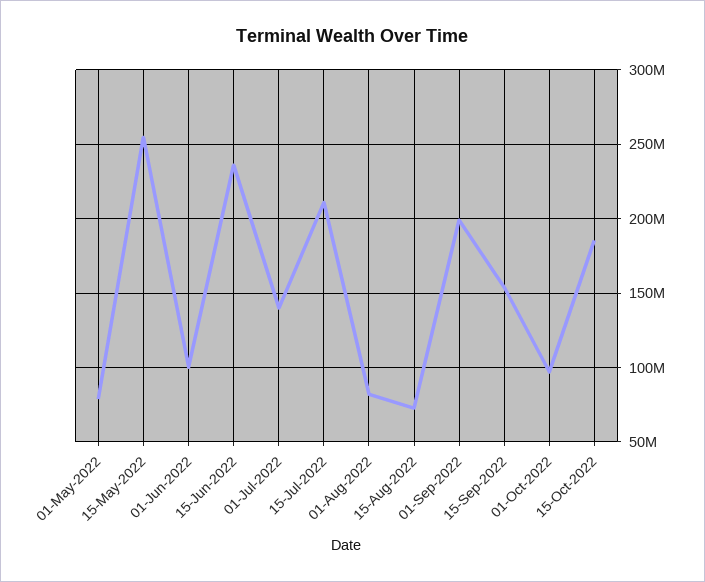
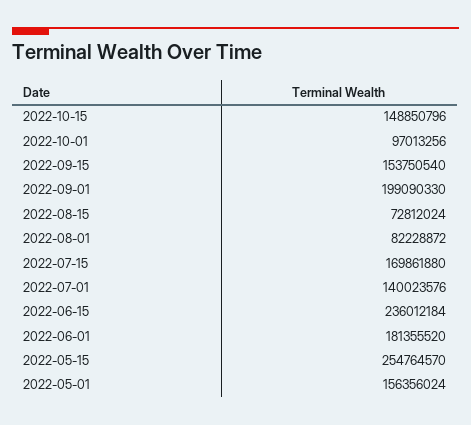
  {
-   "01-May-2022": 80000000,
+   "01-May-2022": 156356024,
    "15-May-2022": 254764570,
-   "01-Jun-2022": 100000000,
+   "01-Jun-2022": 181355520,
    "15-Jun-2022": 236012184,
    "01-Jul-2022": 140023576,
-   "15-Jul-2022": 210000000,
+   "15-Jul-2022": 169861880,
    "01-Aug-2022": 82228872,
    "15-Aug-2022": 72812024,
    "01-Sep-2022": 199090330,
    "15-Sep-2022": 153750540,
    "01-Oct-2022": 97013256,
-   "15-Oct-2022": 185000000
+   "15-Oct-2022": 148850796
  }

